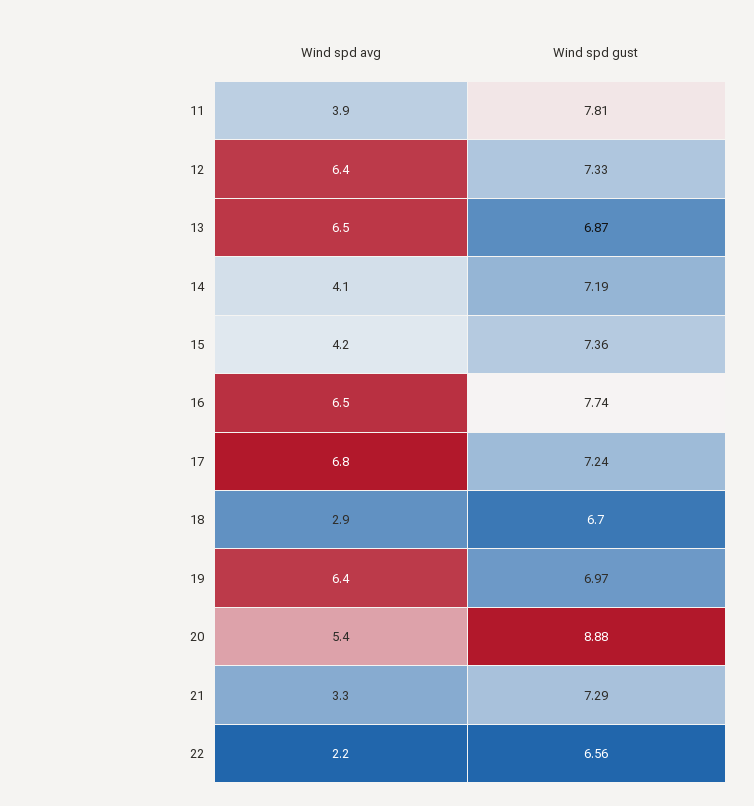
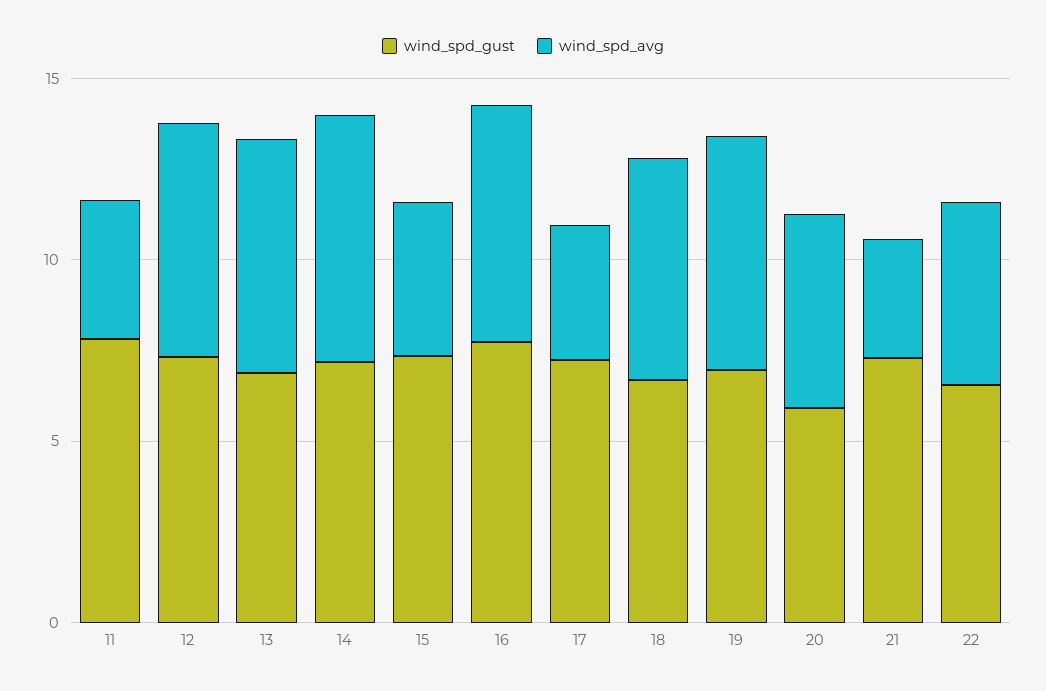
  {
    "Wind spd avg": {
      "11": 3.9,
      "12": 6.4,
      "13": 6.5,
-     "14": 4.1,
+     "14": 7,
      "15": 4.2,
      "16": 6.5,
-     "17": 6.8,
+     "17": 4,
-     "18": 2.9,
+     "18": 6,
      "19": 6.4,
      "20": 5.4,
      "21": 3.3,
-     "22": 2.2
+     "22": 5
    },
    "Wind spd gust": {
      "11": 7.81,
      "12": 7.33,
      "13": 6.87,
      "14": 7.19,
      "15": 7.36,
      "16": 7.74,
      "17": 7.24,
      "18": 6.7,
      "19": 6.97,
-     "20": 8.88,
+     "20": 6,
      "21": 7.29,
      "22": 6.56
    }
  }

